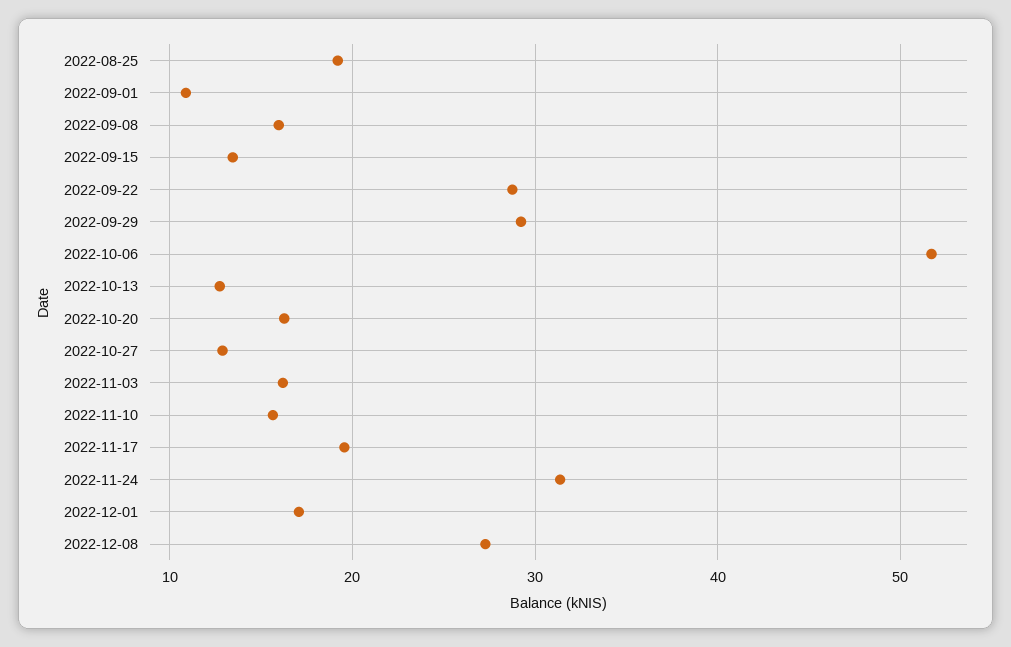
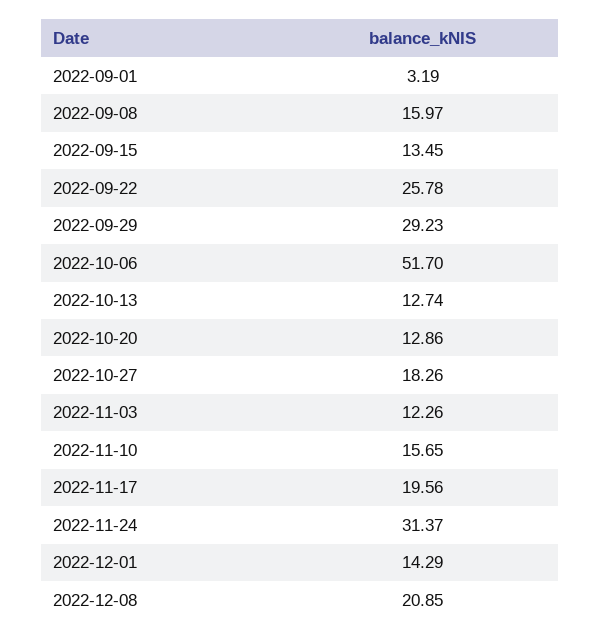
  {
-   "2022-08-25": 19,
-   "2022-09-01": 11,
+   "2022-09-01": 3.19,
    "2022-09-08": 15.97,
    "2022-09-15": 13.45,
-   "2022-09-22": 29,
+   "2022-09-22": 25.78,
    "2022-09-29": 29.23,
    "2022-10-06": 51.7,
    "2022-10-13": 12.74,
-   "2022-10-20": 16,
+   "2022-10-20": 12.86,
-   "2022-10-27": 13,
+   "2022-10-27": 18.26,
-   "2022-11-03": 16,
+   "2022-11-03": 12.26,
    "2022-11-10": 15.65,
    "2022-11-17": 19.56,
    "2022-11-24": 31.37,
-   "2022-12-01": 17,
+   "2022-12-01": 14.29,
-   "2022-12-08": 27
+   "2022-12-08": 20.85
  }

